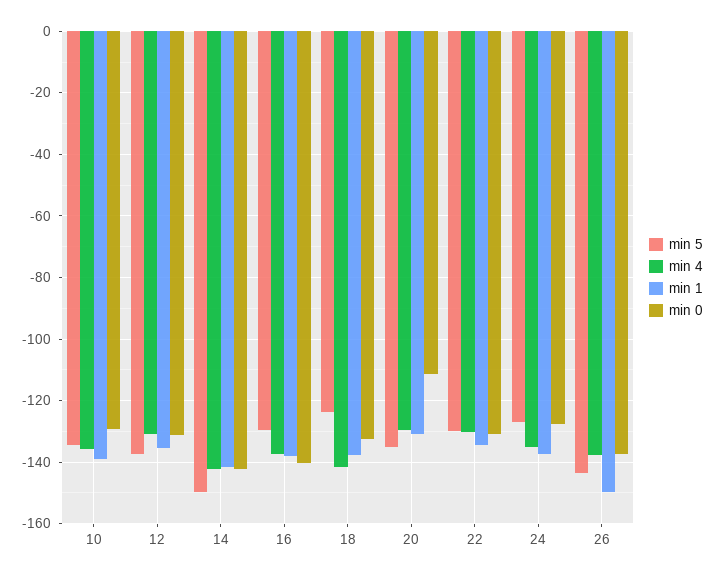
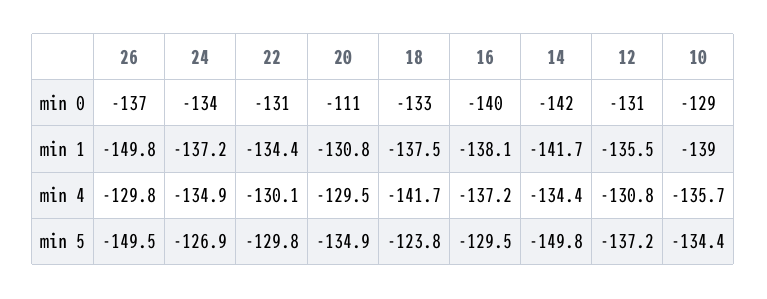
  {
    "min 5": {
      "10": -134.4,
      "12": -137.2,
      "14": -149.8,
      "16": -129.5,
      "18": -123.8,
      "20": -134.9,
      "22": -129.8,
      "24": -126.9,
-     "26": -144
+     "26": -149.5
    },
    "min 4": {
      "10": -135.7,
      "12": -130.8,
-     "14": -142,
+     "14": -134.4,
      "16": -137.2,
      "18": -141.7,
      "20": -129.5,
      "22": -130.1,
      "24": -134.9,
-     "26": -138
+     "26": -129.8
    },
    "min 1": {
      "10": -139,
      "12": -135.5,
      "14": -141.7,
      "16": -138.1,
      "18": -137.5,
      "20": -130.8,
      "22": -134.4,
      "24": -137.2,
      "26": -149.8
    },
    "min 0": {
      "10": -129,
      "12": -131,
      "14": -142,
      "16": -140,
      "18": -133,
      "20": -111,
      "22": -131,
-     "24": -128,
+     "24": -134,
      "26": -137
    }
  }

